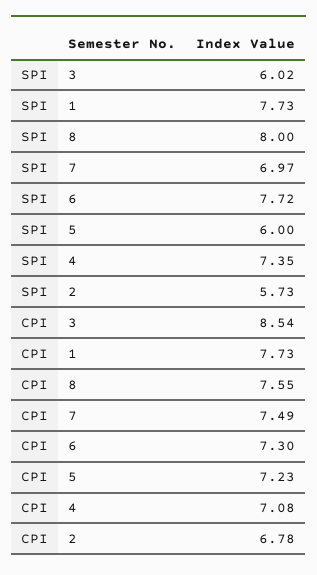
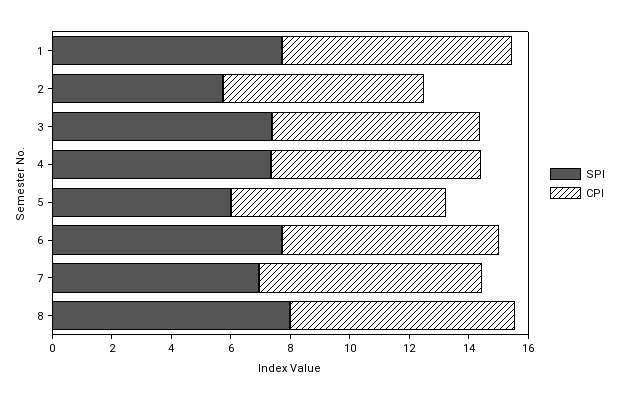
  {
    "SPI": {
-     "3": 6.02,
+     "3": 7.5,
      "1": 7.73,
      "8": 8,
      "7": 6.97,
      "6": 7.72,
      "5": 6,
      "4": 7.35,
      "2": 5.73
    },
    "CPI": {
-     "3": 8.54,
+     "3": 7,
      "1": 7.73,
      "8": 7.55,
      "7": 7.49,
      "6": 7.3,
      "5": 7.23,
      "4": 7.08,
      "2": 6.78
    }
  }

